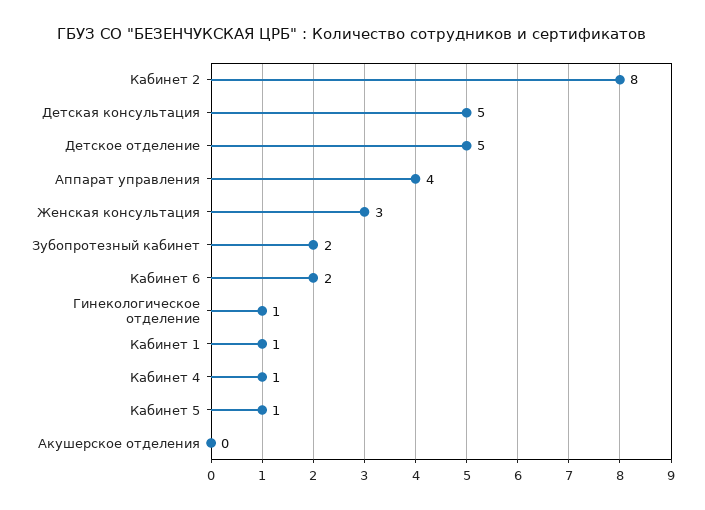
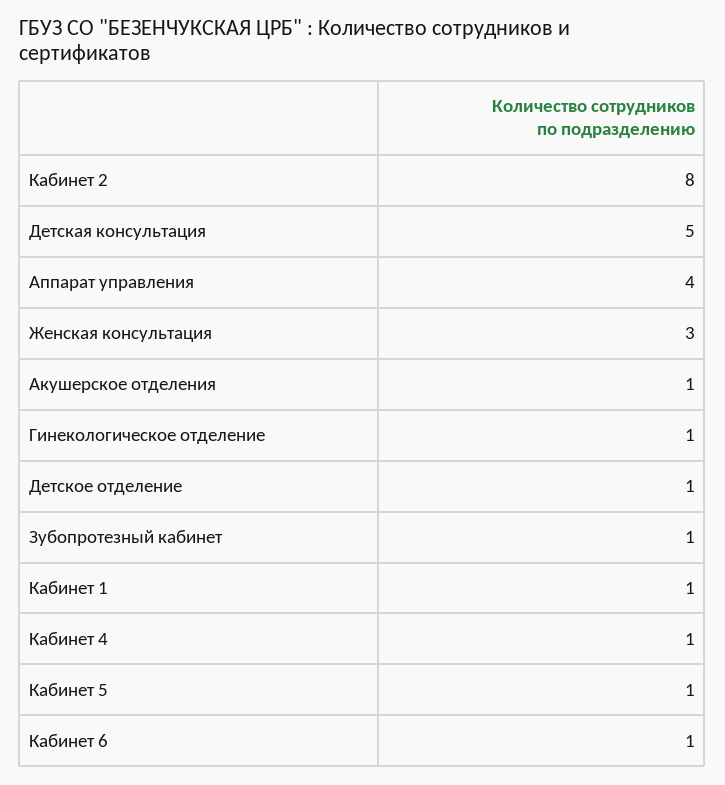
  {
    "Кабинет 2": 8,
    "Детская консультация": 5,
-   "Детское отделение": 5,
+   "Детское отделение": 1,
    "Аппарат управления": 4,
    "Женская консультация": 3,
-   "Зубопротезный кабинет": 2,
+   "Зубопротезный кабинет": 1,
-   "Кабинет 6": 2,
+   "Кабинет 6": 1,
    "Гинекологическое отделение": 1,
    "Кабинет 1": 1,
    "Кабинет 4": 1,
    "Кабинет 5": 1,
-   "Акушерское отделения": 0
+   "Акушерское отделения": 1
  }

